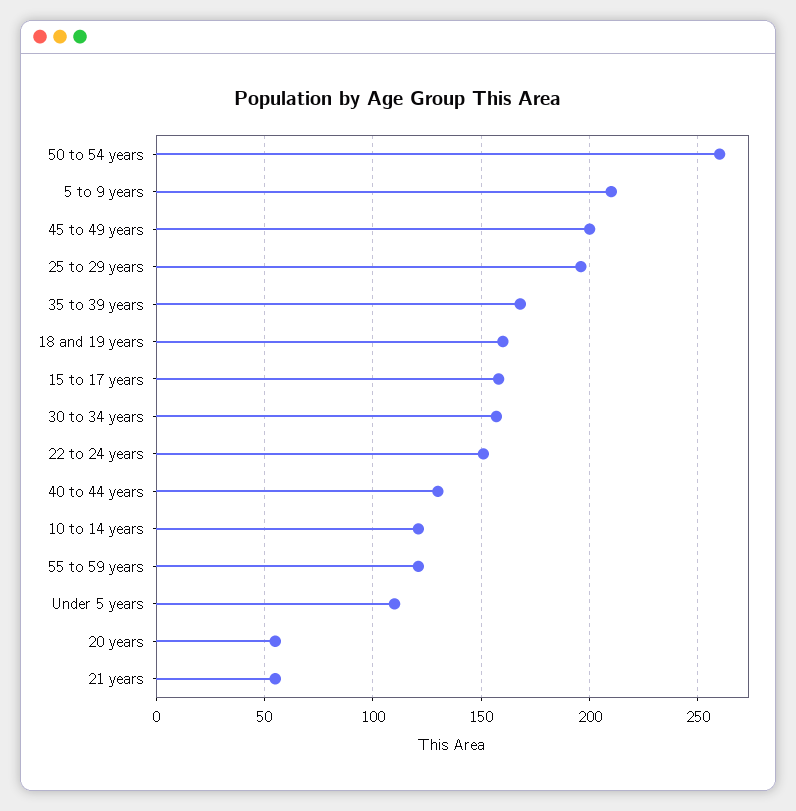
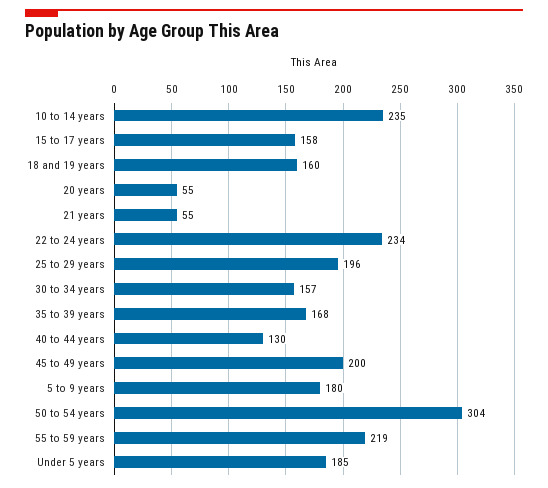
  {
-   "50 to 54 years": 260,
+   "50 to 54 years": 304,
-   "5 to 9 years": 210,
+   "5 to 9 years": 180,
    "45 to 49 years": 200,
    "25 to 29 years": 196,
    "35 to 39 years": 168,
    "18 and 19 years": 160,
    "15 to 17 years": 158,
    "30 to 34 years": 157,
-   "22 to 24 years": 150,
+   "22 to 24 years": 234,
    "40 to 44 years": 130,
-   "10 to 14 years": 120,
+   "10 to 14 years": 235,
-   "55 to 59 years": 120,
+   "55 to 59 years": 219,
-   "Under 5 years": 110,
+   "Under 5 years": 185,
    "20 years": 55,
    "21 years": 55
  }

